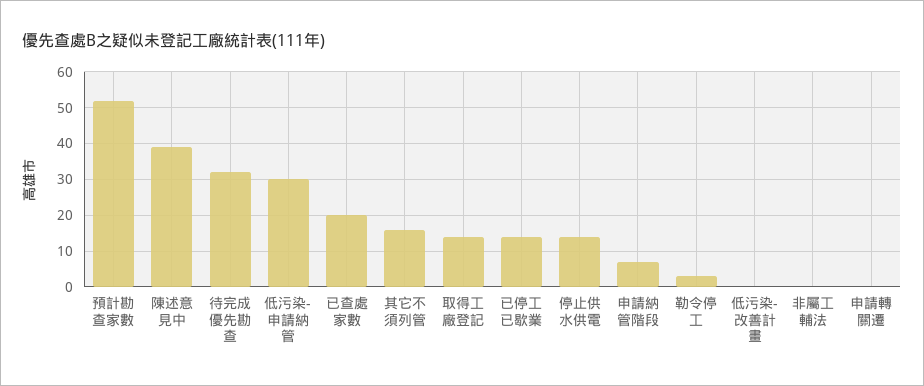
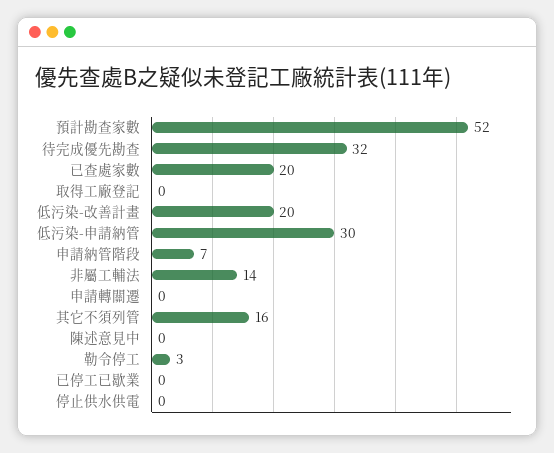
  {
    "預計勘查家數": 52,
-   "陳述意見中": 40,
+   "陳述意見中": 0,
    "待完成優先勘查": 32,
    "低污染-申請納管": 30,
    "已查處家數": 20,
    "其它不須列管": 16,
-   "取得工廠登記": 15,
+   "取得工廠登記": 0,
-   "已停工已歇業": 15,
+   "已停工已歇業": 0,
-   "停止供水供電": 15,
+   "停止供水供電": 0,
    "申請納管階段": 7,
    "勒令停工": 3,
-   "低污染-改善計畫": 0,
+   "低污染-改善計畫": 20,
-   "非屬工輔法": 0,
+   "非屬工輔法": 14,
    "申請轉關遷": 0
  }

